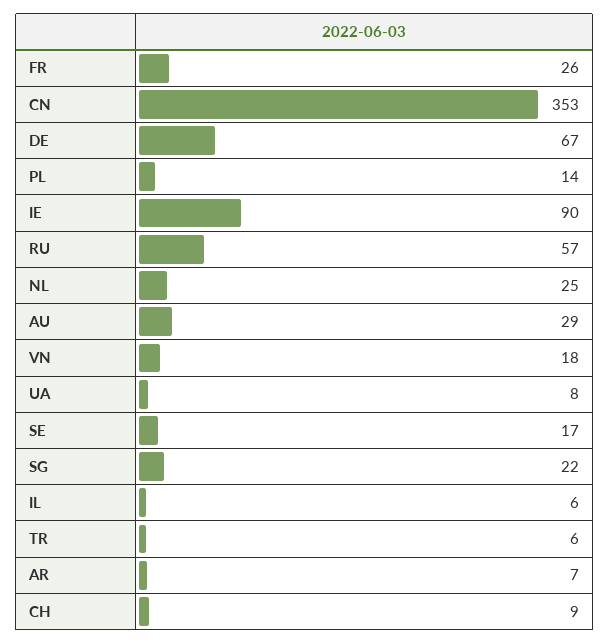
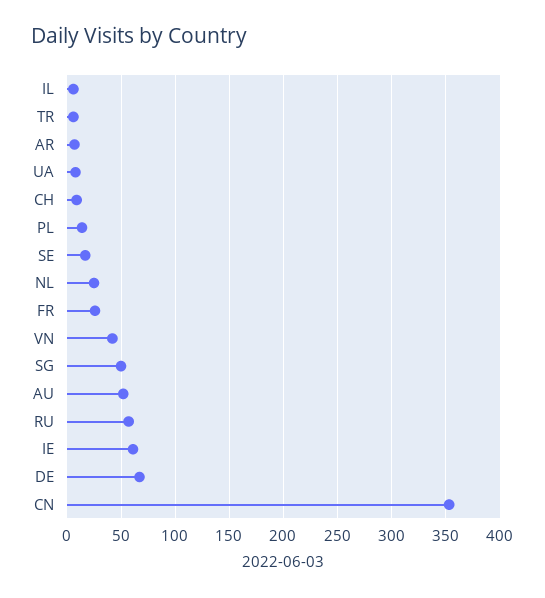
  {
    "FR": 26,
    "CN": 353,
    "DE": 67,
    "PL": 14,
-   "IE": 90,
+   "IE": 60,
    "RU": 57,
    "NL": 25,
-   "AU": 29,
+   "AU": 50,
-   "VN": 18,
+   "VN": 40,
    "UA": 8,
    "SE": 17,
-   "SG": 22,
+   "SG": 50,
    "IL": 6,
    "TR": 6,
    "AR": 7,
    "CH": 9
  }

